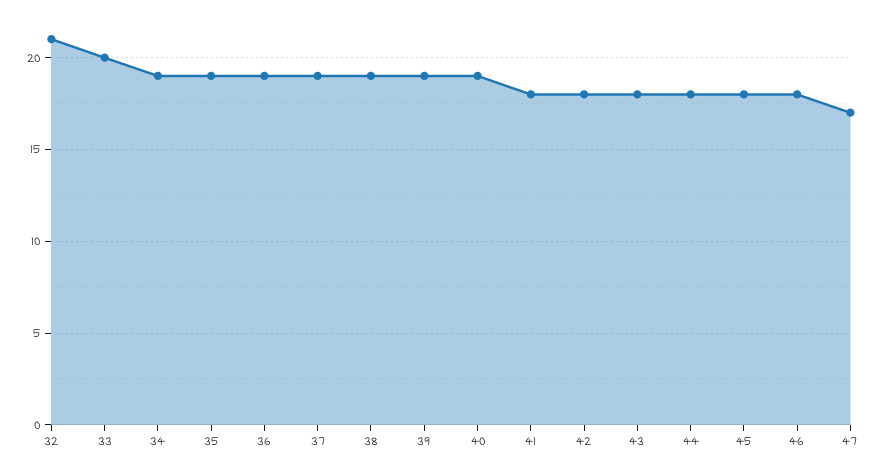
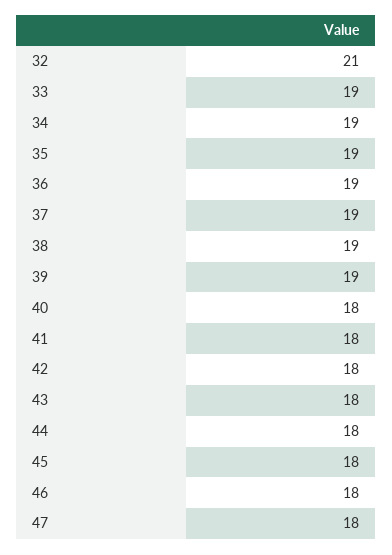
  {
    "32": 21,
-   "33": 20,
+   "33": 19,
    "34": 19,
    "35": 19,
    "36": 19,
    "37": 19,
    "38": 19,
    "39": 19,
-   "40": 19,
+   "40": 18,
    "41": 18,
    "42": 18,
    "43": 18,
    "44": 18,
    "45": 18,
    "46": 18,
-   "47": 17
+   "47": 18
  }

